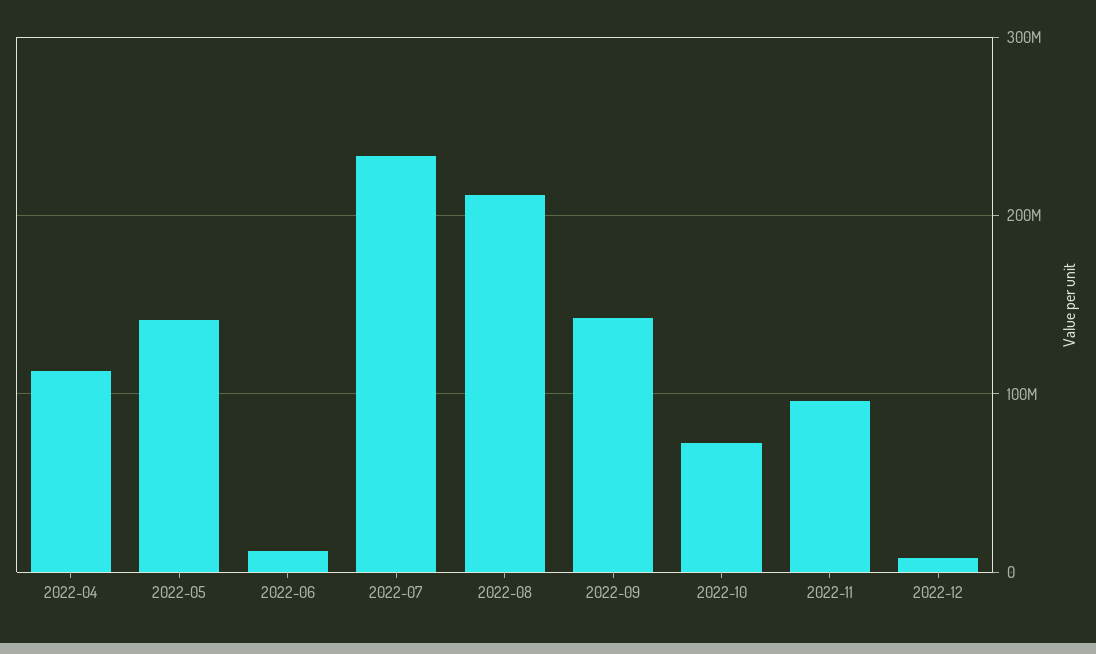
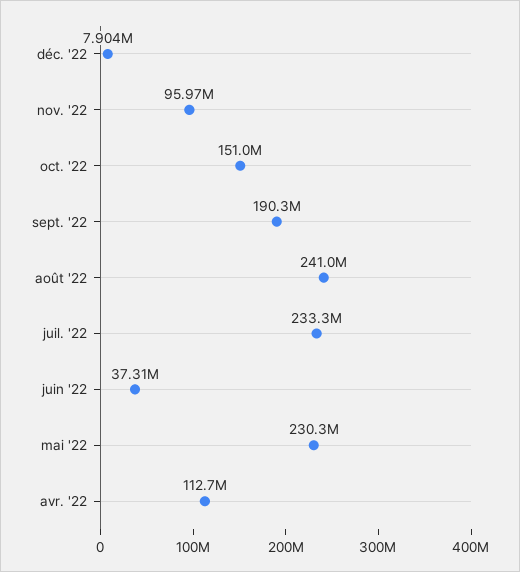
  {
    "2022-04": 112700000,
-   "2022-05": 140000000,
+   "2022-05": 230300000,
-   "2022-06": 10000000,
+   "2022-06": 37310000,
    "2022-07": 233300000,
-   "2022-08": 210000000,
+   "2022-08": 241000000,
-   "2022-09": 140000000,
+   "2022-09": 190300000,
-   "2022-10": 70000000,
+   "2022-10": 151000000,
    "2022-11": 95970000,
    "2022-12": 7904000
  }

